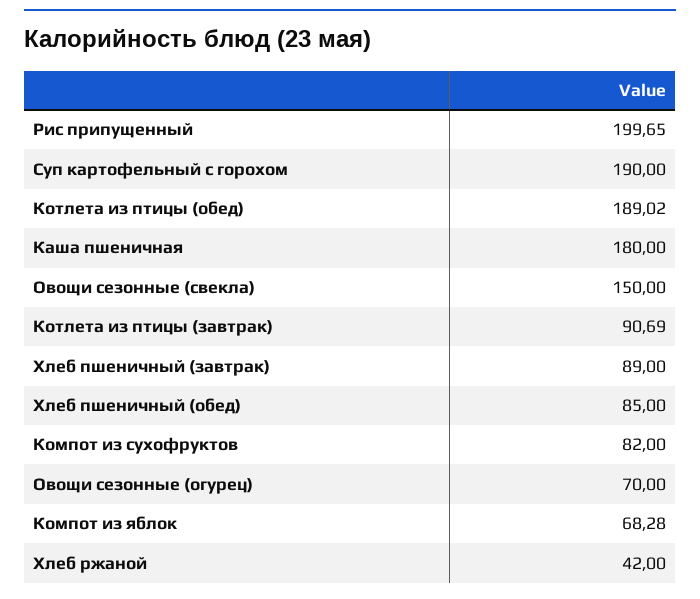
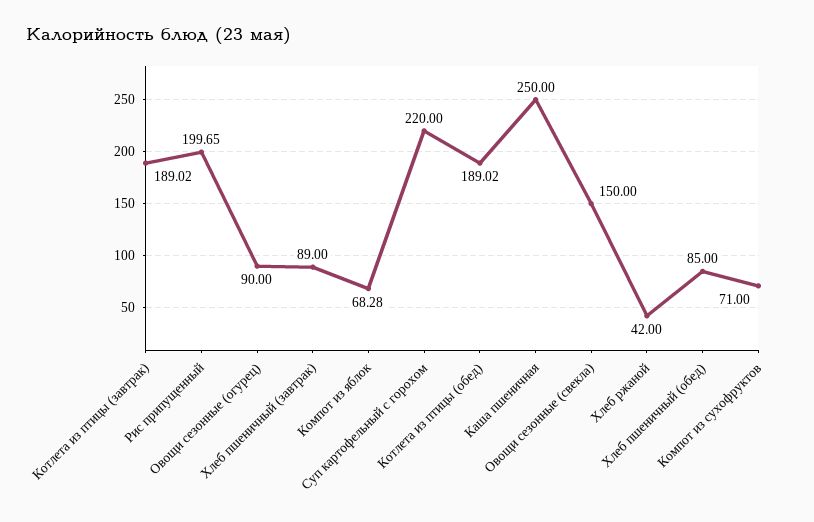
  {
    "Рис припущенный": 199.65,
-   "Суп картофельный с горохом": 190,
+   "Суп картофельный с горохом": 220,
    "Котлета из птицы (обед)": 189.02,
-   "Каша пшеничная": 180,
+   "Каша пшеничная": 250,
    "Овощи сезонные (свекла)": 150,
-   "Котлета из птицы (завтрак)": 90.69,
+   "Котлета из птицы (завтрак)": 189.02,
    "Хлеб пшеничный (завтрак)": 89,
    "Хлеб пшеничный (обед)": 85,
-   "Компот из сухофруктов": 82,
+   "Компот из сухофруктов": 71,
-   "Овощи сезонные (огурец)": 70,
+   "Овощи сезонные (огурец)": 90,
    "Компот из яблок": 68.28,
    "Хлеб ржаной": 42
  }

